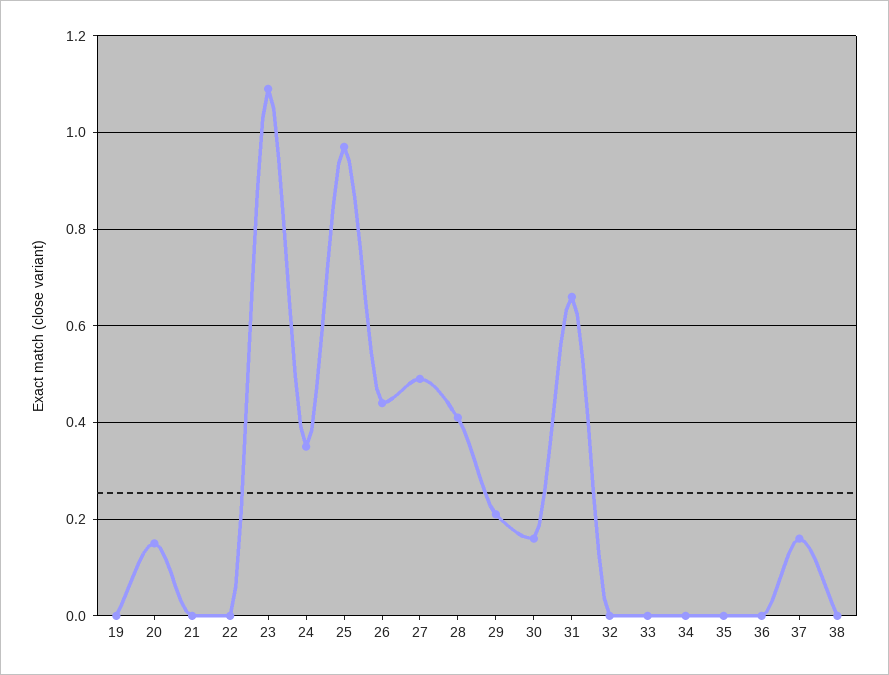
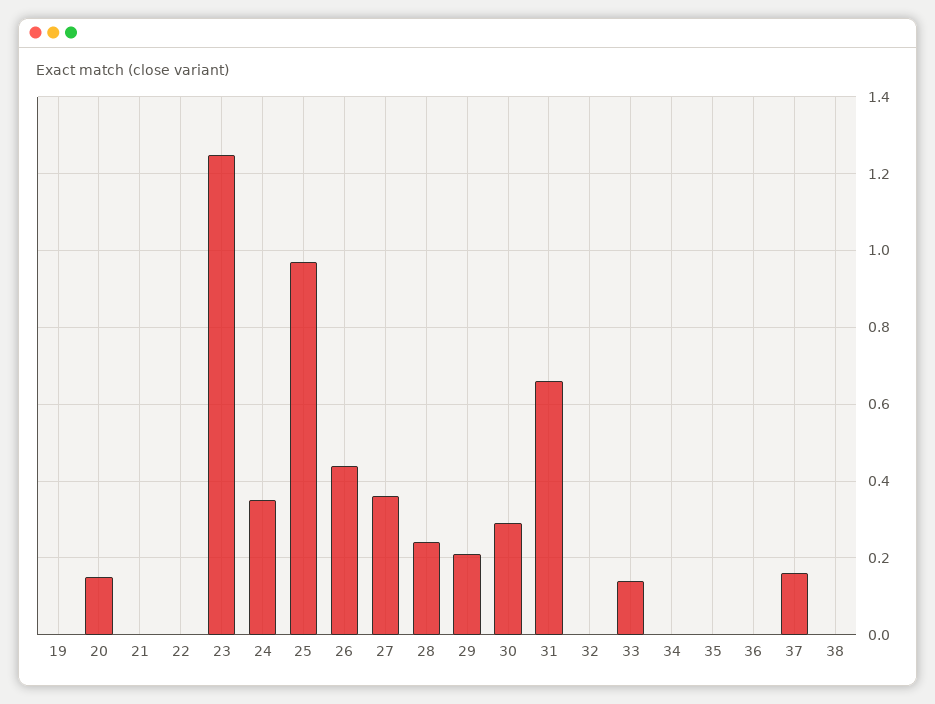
  {
    "19": 0,
    "20": 0.15,
    "21": 0,
    "22": 0,
-   "23": 1.1,
+   "23": 1.25,
    "24": 0.35,
    "25": 0.95,
    "26": 0.45,
-   "27": 0.5,
+   "27": 0.35,
-   "28": 0.4,
+   "28": 0.25,
    "29": 0.2,
-   "30": 0.15,
+   "30": 0.3,
    "31": 0.65,
    "32": 0,
-   "33": 0,
+   "33": 0.15,
    "34": 0,
    "35": 0,
    "36": 0,
    "37": 0.15,
    "38": 0
  }

